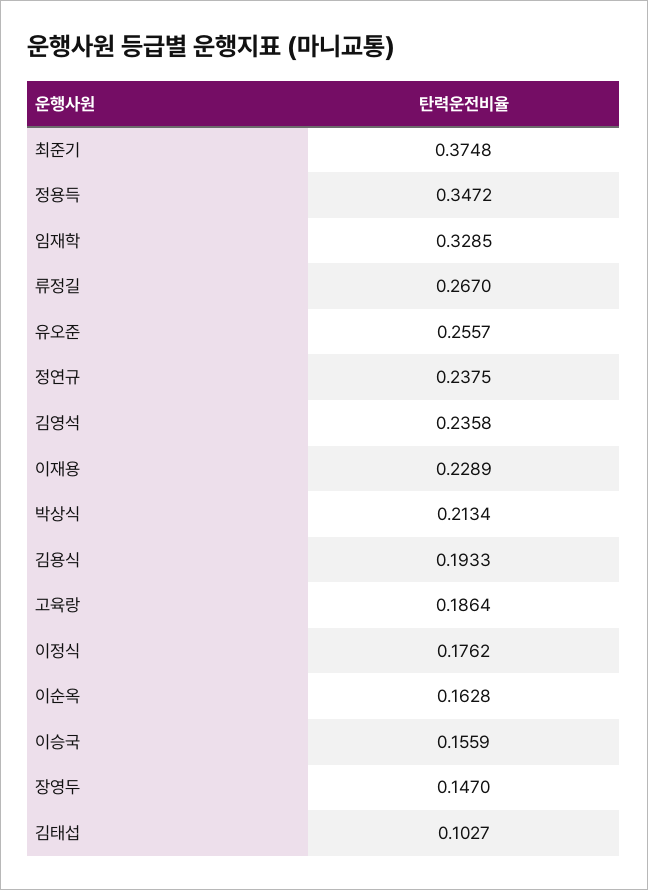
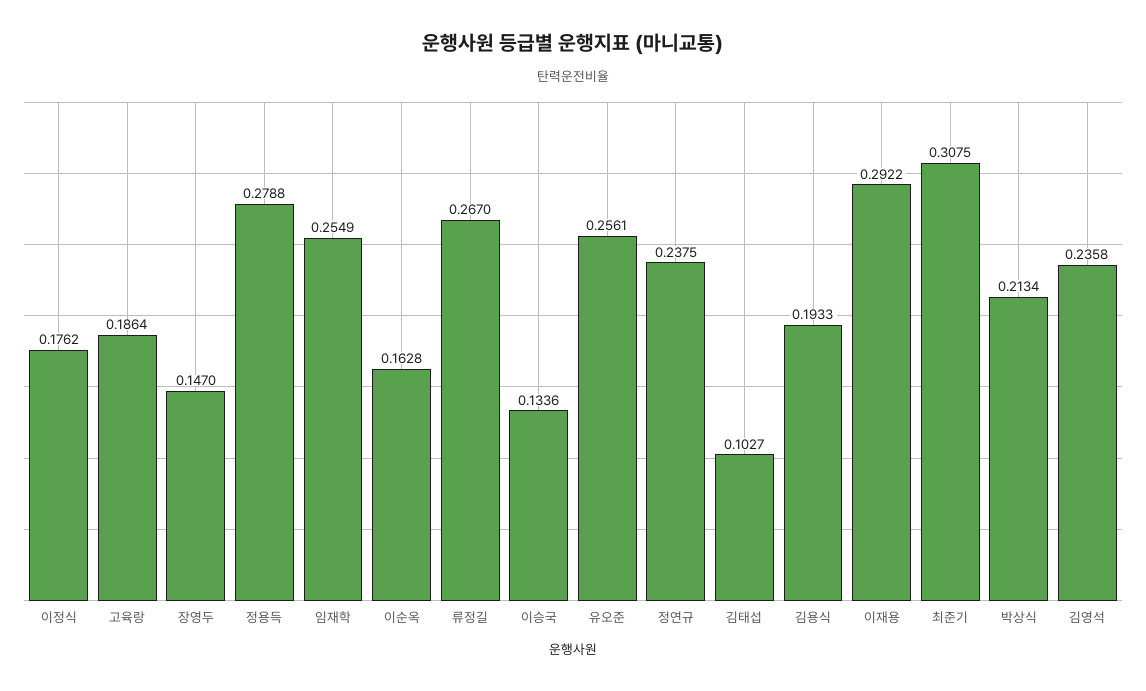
  {
-   "최준기": 0.3748,
+   "최준기": 0.3075,
-   "정용득": 0.3472,
+   "정용득": 0.2788,
-   "임재학": 0.3285,
+   "임재학": 0.2549,
    "류정길": 0.267,
-   "유오준": 0.2557,
+   "유오준": 0.2561,
    "정연규": 0.2375,
    "김영석": 0.2358,
-   "이재용": 0.2289,
+   "이재용": 0.2922,
    "박상식": 0.2134,
    "김용식": 0.1933,
    "고육랑": 0.1864,
    "이정식": 0.1762,
    "이순옥": 0.1628,
-   "이승국": 0.1559,
+   "이승국": 0.1336,
    "장영두": 0.147,
    "김태섭": 0.1027
  }

